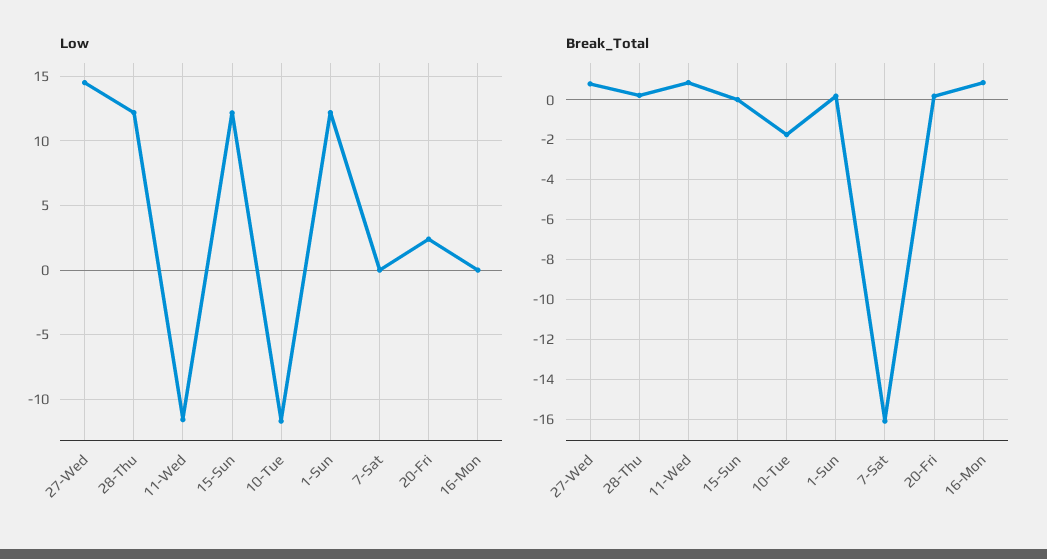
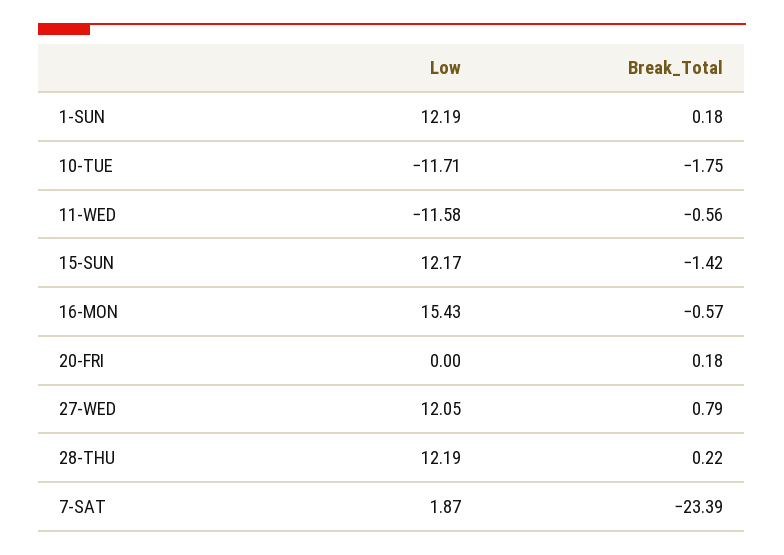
  {
    "Low": {
-     "27-Wed": 14.5,
+     "27-Wed": 12.05,
      "28-Thu": 12.19,
      "11-Wed": -11.58,
      "15-Sun": 12.17,
      "10-Tue": -11.71,
      "1-Sun": 12.19,
-     "7-Sat": 0,
+     "7-Sat": 1.87,
-     "20-Fri": 2.5,
+     "20-Fri": 0,
-     "16-Mon": 0
+     "16-Mon": 15.43
    },
    "Break_Total": {
      "27-Wed": 0.79,
      "28-Thu": 0.22,
-     "11-Wed": 1,
+     "11-Wed": -0.56,
-     "15-Sun": 0,
+     "15-Sun": -1.42,
      "10-Tue": -1.75,
      "1-Sun": 0.18,
-     "7-Sat": -16,
+     "7-Sat": -23.39,
      "20-Fri": 0.18,
-     "16-Mon": 1
+     "16-Mon": -0.57
    }
  }

